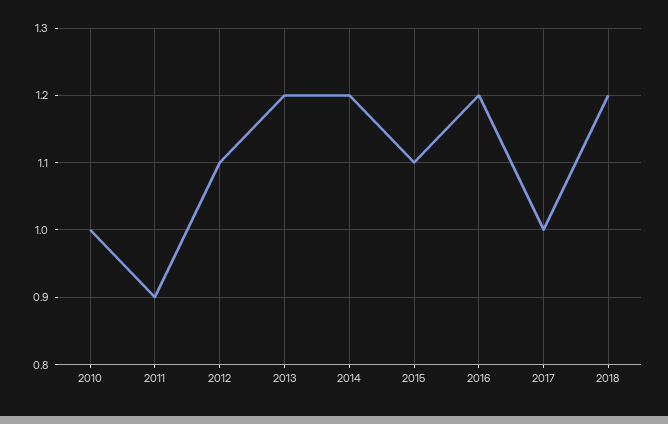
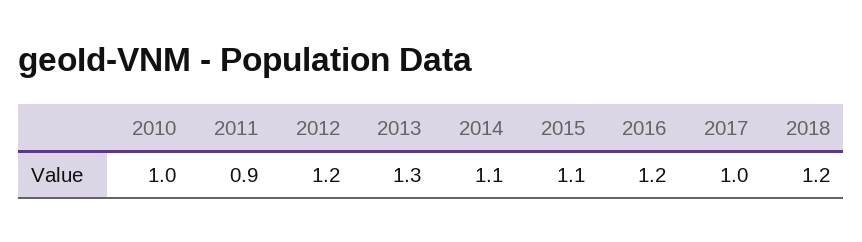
  {
    "2010": 1,
    "2011": 0.9,
-   "2012": 1.1,
+   "2012": 1.2,
-   "2013": 1.2,
+   "2013": 1.3,
-   "2014": 1.2,
+   "2014": 1.1,
    "2015": 1.1,
    "2016": 1.2,
    "2017": 1,
    "2018": 1.2
  }

